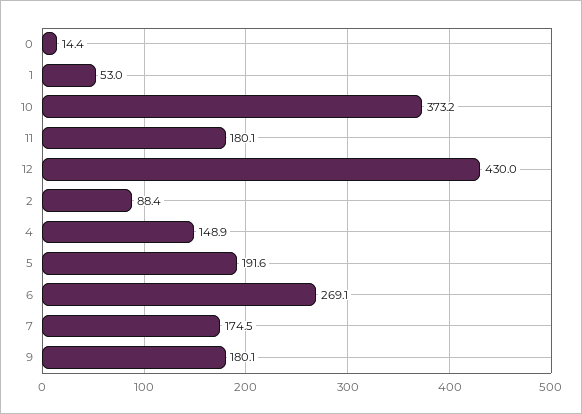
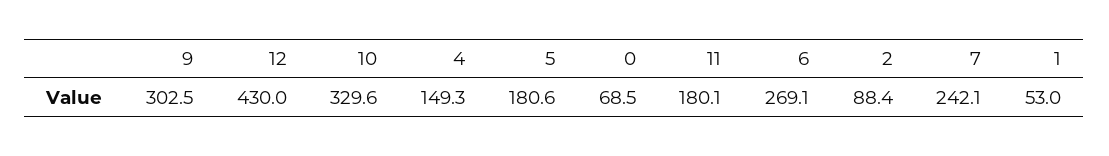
  {
-   "0": 14.4,
+   "0": 68.5,
    "1": 53,
-   "10": 373.2,
+   "10": 329.6,
    "11": 180.1,
    "12": 430,
    "2": 88.4,
-   "4": 148.9,
+   "4": 149.3,
-   "5": 191.6,
+   "5": 180.6,
    "6": 269.1,
-   "7": 174.5,
+   "7": 242.1,
-   "9": 180.1
+   "9": 302.5
  }

